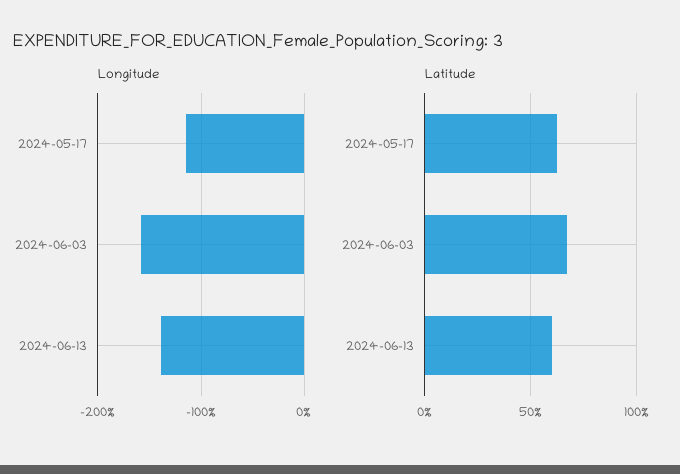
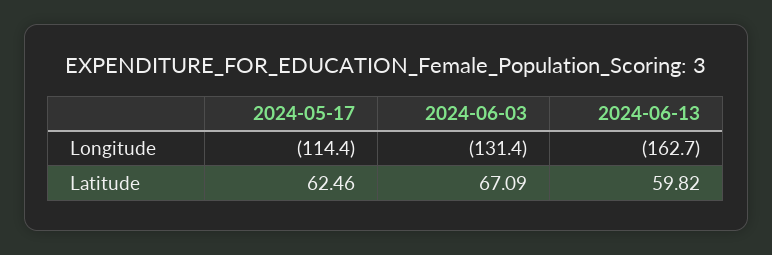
  {
    "Longitude": {
      "2024-05-17": -114.4,
-     "2024-06-03": -160,
+     "2024-06-03": -131.4,
-     "2024-06-13": -140
+     "2024-06-13": -162.7
    },
    "Latitude": {
      "2024-05-17": 62.46,
      "2024-06-03": 67.09,
      "2024-06-13": 59.82
    }
  }

